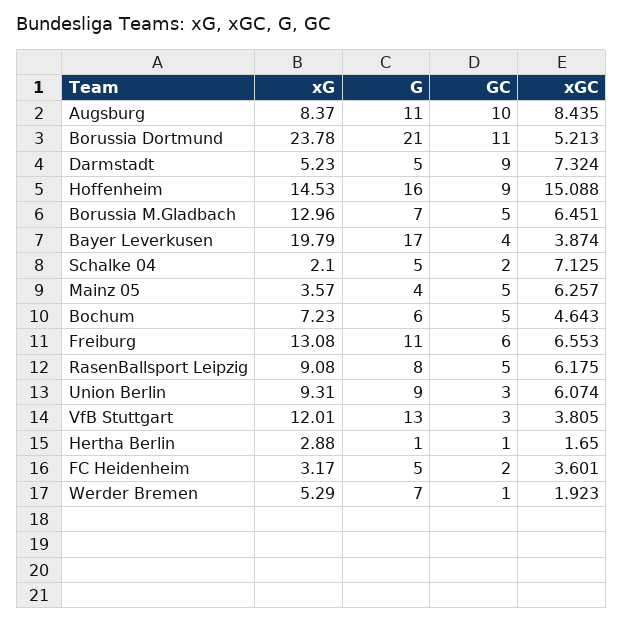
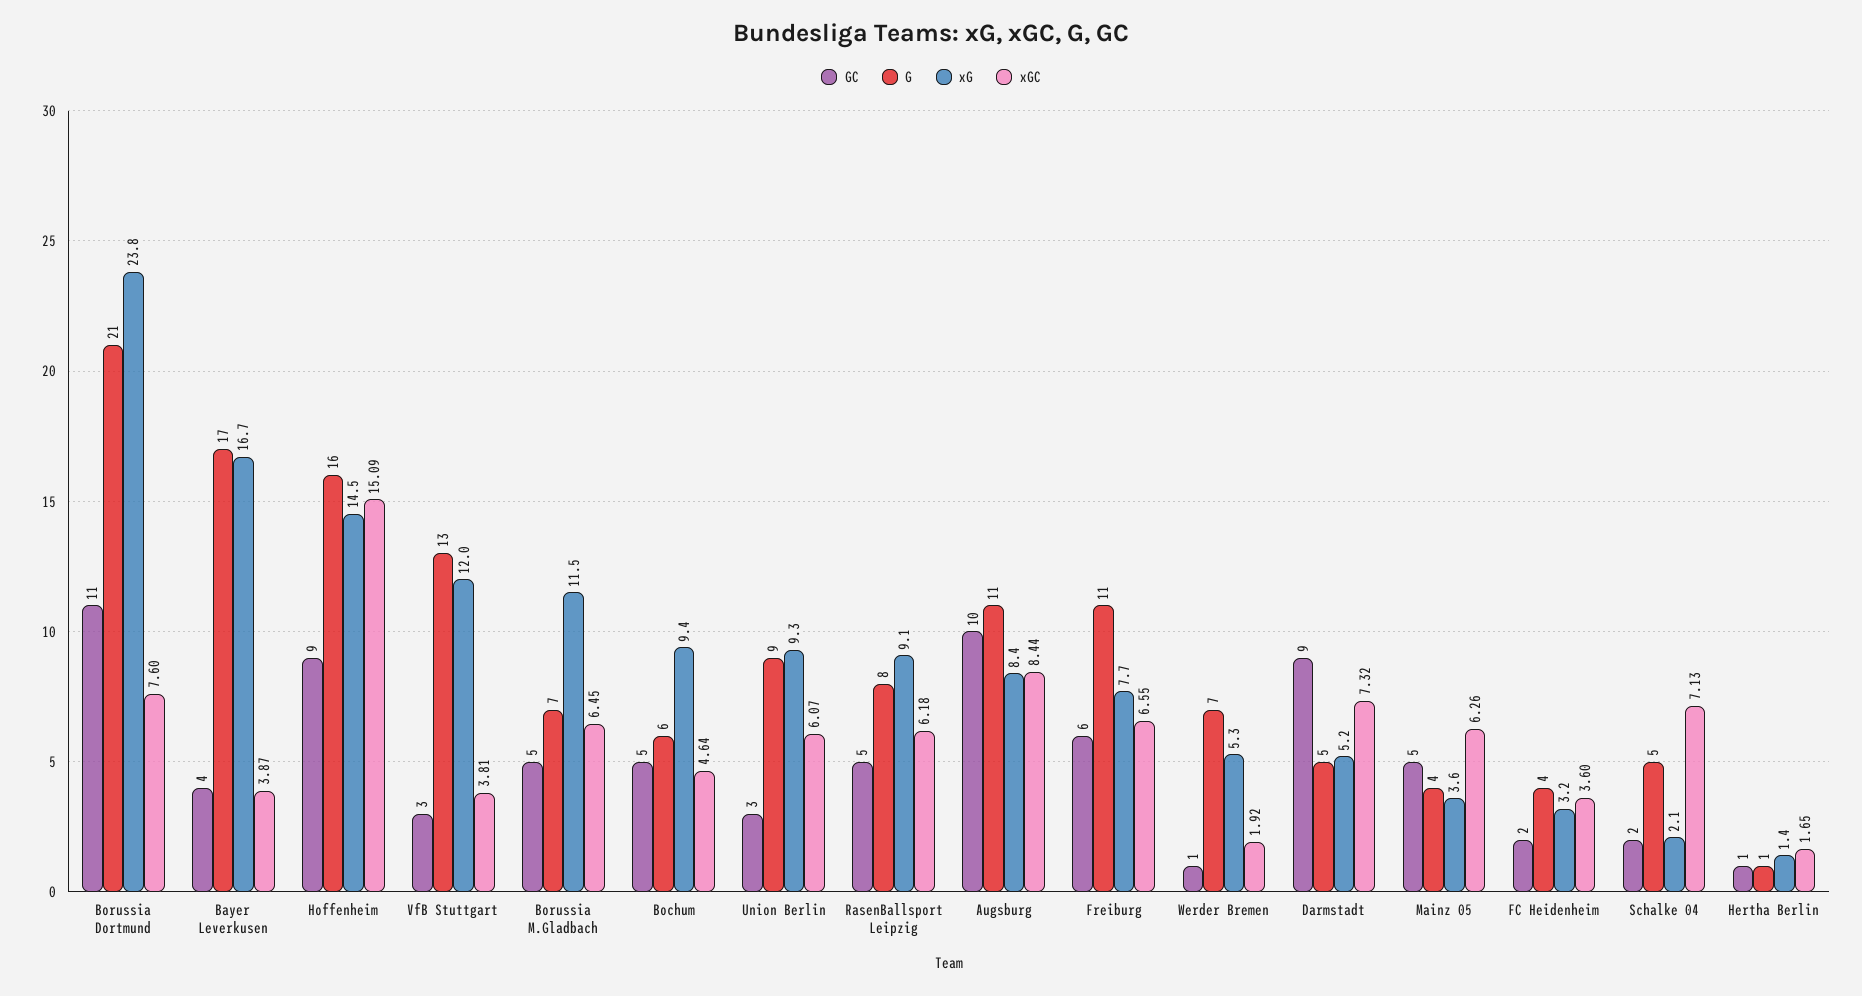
  {
    "xG": {
      "Augsburg": 8.37,
      "Borussia Dortmund": 23.78,
      "Darmstadt": 5.23,
      "Hoffenheim": 14.53,
-     "Borussia M.Gladbach": 12.96,
+     "Borussia M.Gladbach": 11.5,
-     "Bayer Leverkusen": 19.79,
+     "Bayer Leverkusen": 16.7,
      "Schalke 04": 2.1,
      "Mainz 05": 3.57,
-     "Bochum": 7.23,
+     "Bochum": 9.4,
-     "Freiburg": 13.08,
+     "Freiburg": 7.7,
      "RasenBallsport Leipzig": 9.08,
      "Union Berlin": 9.31,
      "VfB Stuttgart": 12.01,
-     "Hertha Berlin": 2.88,
+     "Hertha Berlin": 1.4,
      "FC Heidenheim": 3.17,
      "Werder Bremen": 5.29
    },
    "G": {
      "Augsburg": 11,
      "Borussia Dortmund": 21,
      "Darmstadt": 5,
      "Hoffenheim": 16,
      "Borussia M.Gladbach": 7,
      "Bayer Leverkusen": 17,
      "Schalke 04": 5,
      "Mainz 05": 4,
      "Bochum": 6,
      "Freiburg": 11,
      "RasenBallsport Leipzig": 8,
      "Union Berlin": 9,
      "VfB Stuttgart": 13,
      "Hertha Berlin": 1,
-     "FC Heidenheim": 5,
+     "FC Heidenheim": 4,
      "Werder Bremen": 7
    },
    "GC": {
      "Augsburg": 10,
      "Borussia Dortmund": 11,
      "Darmstadt": 9,
      "Hoffenheim": 9,
      "Borussia M.Gladbach": 5,
      "Bayer Leverkusen": 4,
      "Schalke 04": 2,
      "Mainz 05": 5,
      "Bochum": 5,
      "Freiburg": 6,
      "RasenBallsport Leipzig": 5,
      "Union Berlin": 3,
      "VfB Stuttgart": 3,
      "Hertha Berlin": 1,
      "FC Heidenheim": 2,
      "Werder Bremen": 1
    },
    "xGC": {
      "Augsburg": 8.435,
-     "Borussia Dortmund": 5.213,
+     "Borussia Dortmund": 7.6,
      "Darmstadt": 7.324,
      "Hoffenheim": 15.088,
      "Borussia M.Gladbach": 6.451,
      "Bayer Leverkusen": 3.874,
      "Schalke 04": 7.125,
      "Mainz 05": 6.257,
      "Bochum": 4.643,
      "Freiburg": 6.553,
      "RasenBallsport Leipzig": 6.175,
      "Union Berlin": 6.074,
      "VfB Stuttgart": 3.805,
      "Hertha Berlin": 1.65,
      "FC Heidenheim": 3.601,
      "Werder Bremen": 1.923
    }
  }

